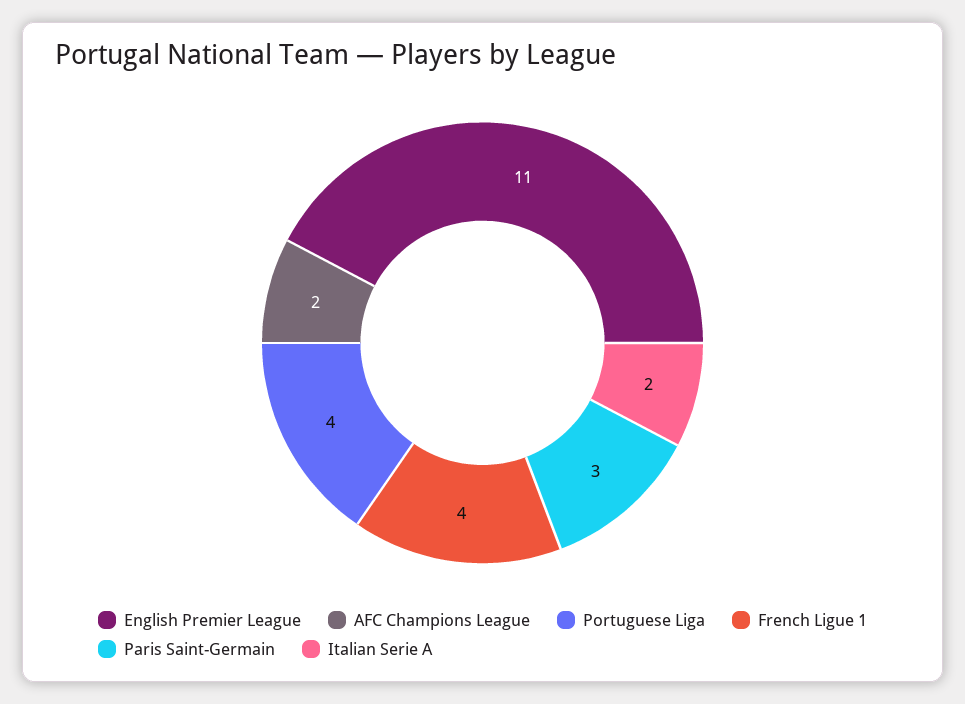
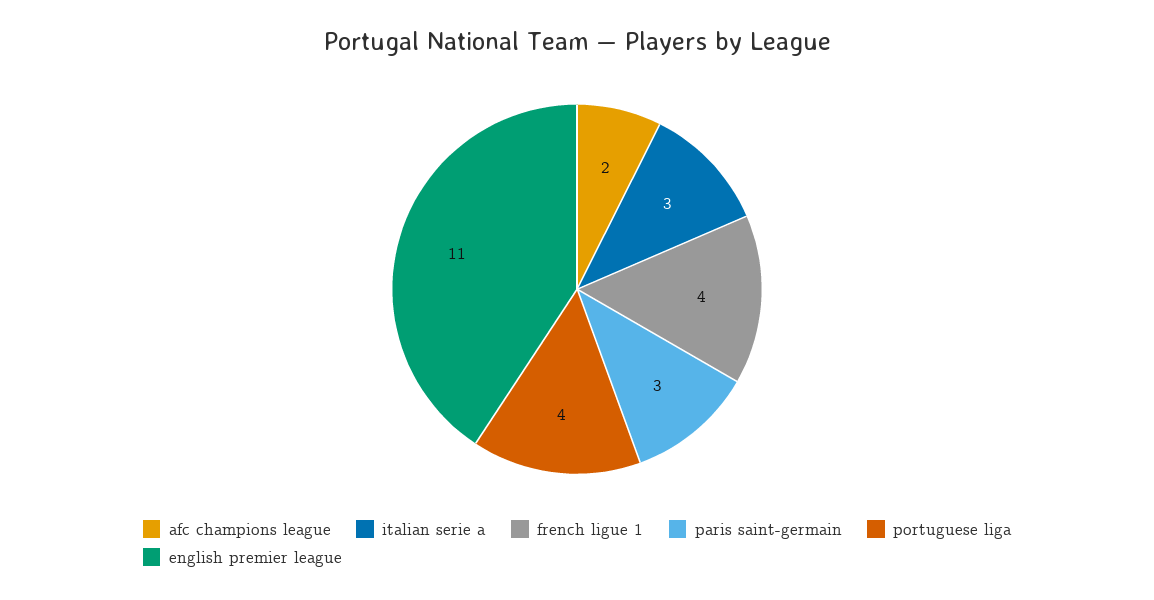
  {
    "English Premier League": 11,
    "AFC Champions League": 2,
    "Portuguese Liga": 4,
    "French Ligue 1": 4,
    "Paris Saint-Germain": 3,
-   "Italian Serie A": 2
+   "Italian Serie A": 3
  }

